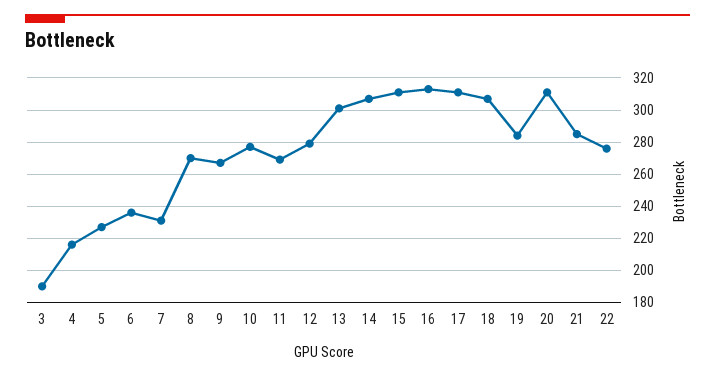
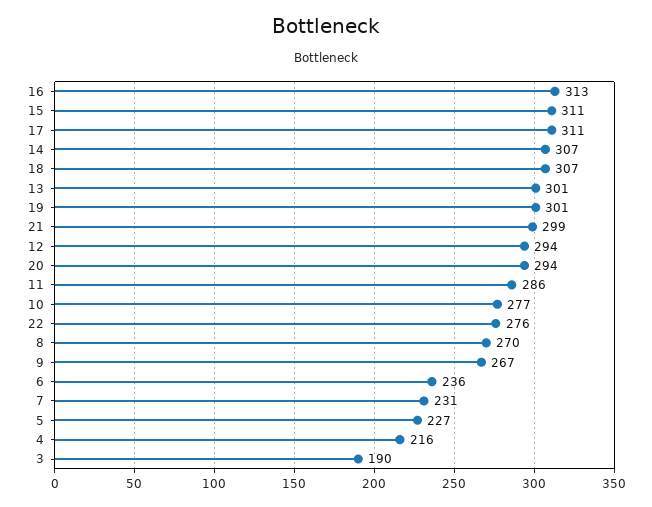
  {
    "3": 190,
    "4": 216,
    "5": 227,
    "6": 236,
    "7": 231,
    "8": 270,
    "9": 267,
    "10": 277,
-   "11": 270,
+   "11": 286,
-   "12": 280,
+   "12": 294,
    "13": 301,
    "14": 307,
    "15": 311,
    "16": 313,
    "17": 311,
    "18": 307,
-   "19": 285,
+   "19": 301,
-   "20": 310,
+   "20": 294,
-   "21": 285,
+   "21": 299,
    "22": 276
  }

